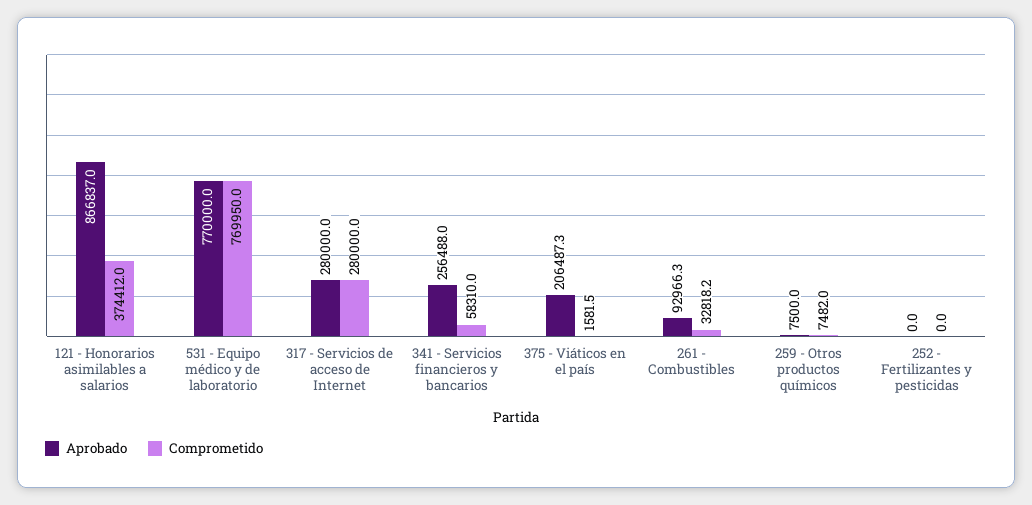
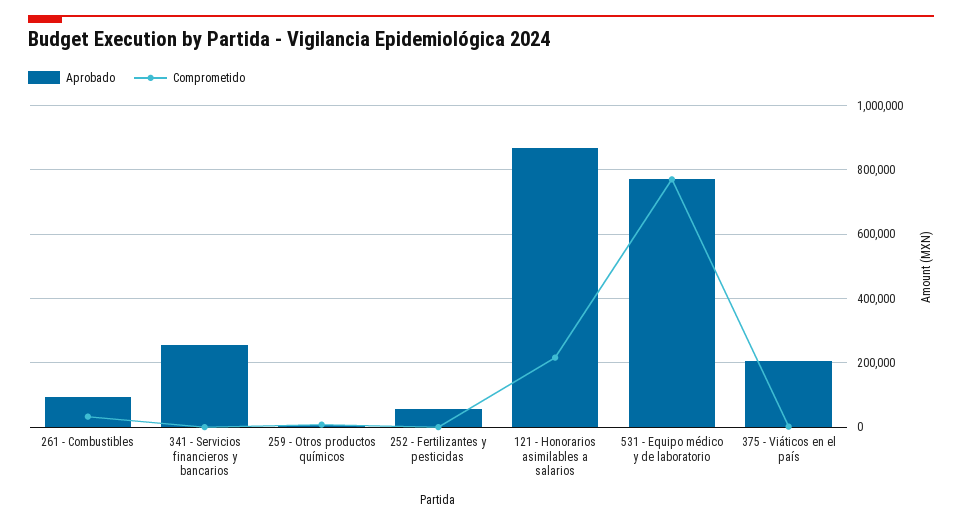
  {
    "Aprobado": {
      "121 - Honorarios asimilables a salarios": 866837,
      "531 - Equipo médico y de laboratorio": 770000,
-     "317 - Servicios de acceso de Internet": 280000,
      "341 - Servicios financieros y bancarios": 256488,
      "375 - Viáticos en el país": 206487.3,
      "261 - Combustibles": 92966.3,
      "259 - Otros productos químicos": 7500,
-     "252 - Fertilizantes y pesticidas": 0
+     "252 - Fertilizantes y pesticidas": 60000
    },
    "Comprometido": {
-     "121 - Honorarios asimilables a salarios": 374412,
+     "121 - Honorarios asimilables a salarios": 220000,
      "531 - Equipo médico y de laboratorio": 769950,
-     "317 - Servicios de acceso de Internet": 280000,
-     "341 - Servicios financieros y bancarios": 58310,
+     "341 - Servicios financieros y bancarios": 0,
      "375 - Viáticos en el país": 1581.5,
      "261 - Combustibles": 32818.2,
      "259 - Otros productos químicos": 7482,
      "252 - Fertilizantes y pesticidas": 0
    }
  }

